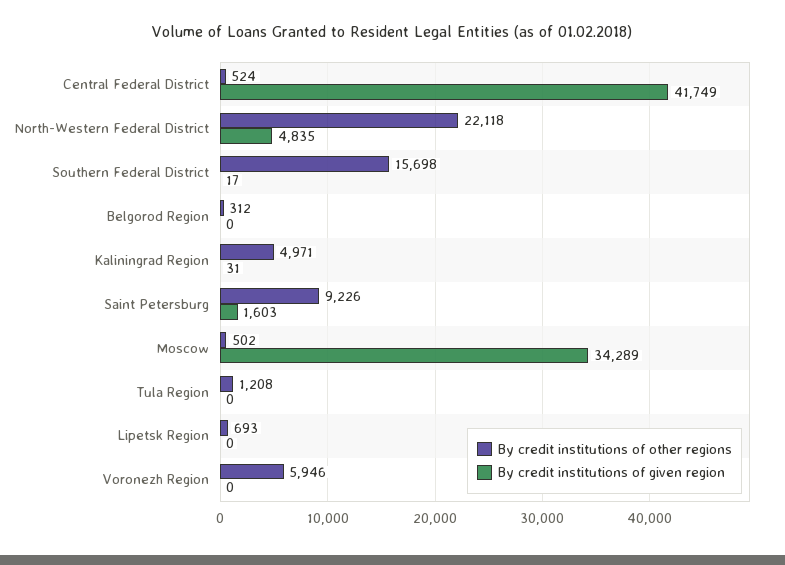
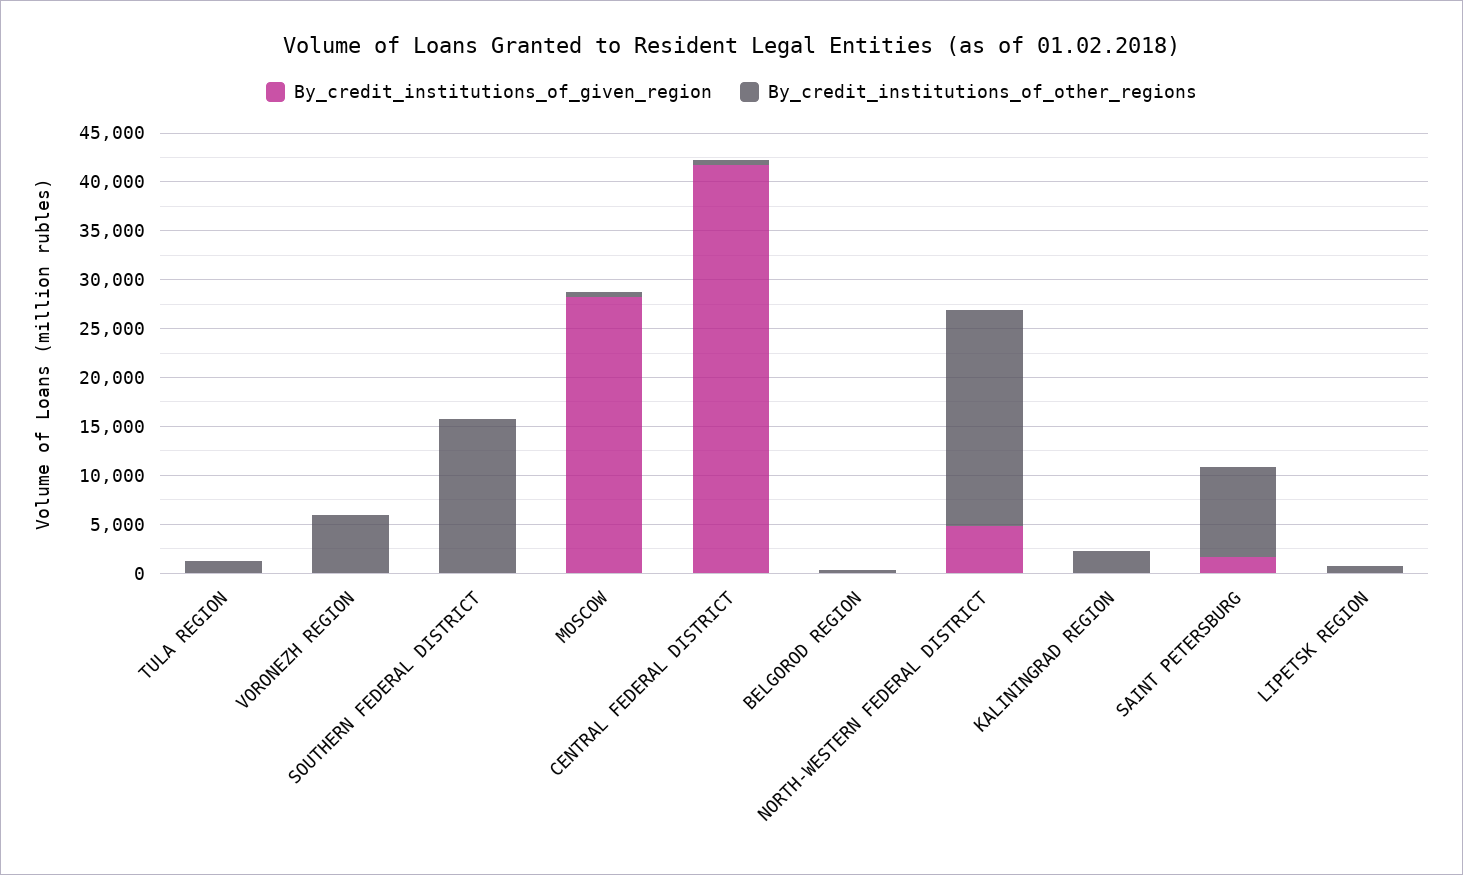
  {
    "By credit institutions of other regions": {
      "Central Federal District": 524,
      "North-Western Federal District": 22118,
      "Southern Federal District": 15698,
      "Belgorod Region": 312,
-     "Kaliningrad Region": 4971,
+     "Kaliningrad Region": 2000,
      "Saint Petersburg": 9226,
      "Moscow": 502,
      "Tula Region": 1208,
      "Lipetsk Region": 693,
      "Voronezh Region": 5946
    },
    "By credit institutions of given region": {
      "Central Federal District": 41749,
      "North-Western Federal District": 4835,
      "Southern Federal District": 17,
      "Belgorod Region": 0,
      "Kaliningrad Region": 31,
      "Saint Petersburg": 1603,
-     "Moscow": 34289,
+     "Moscow": 28000,
      "Tula Region": 0,
      "Lipetsk Region": 0,
      "Voronezh Region": 0
    }
  }

